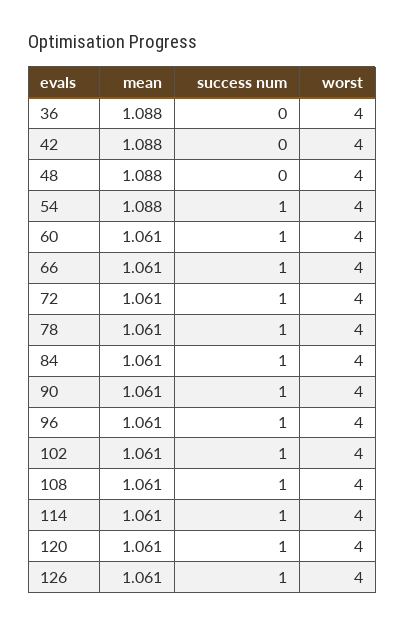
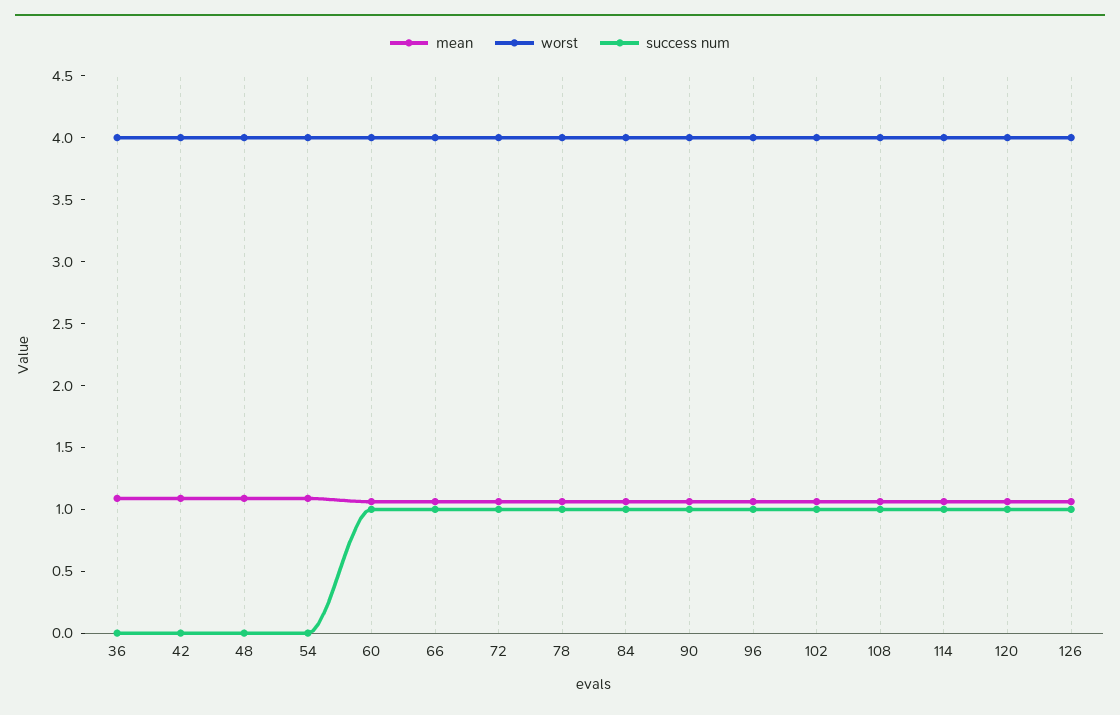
  {
    "mean": {
      "36": 1.088,
      "42": 1.088,
      "48": 1.088,
      "54": 1.088,
      "60": 1.061,
      "66": 1.061,
      "72": 1.061,
      "78": 1.061,
      "84": 1.061,
      "90": 1.061,
      "96": 1.061,
      "102": 1.061,
      "108": 1.061,
      "114": 1.061,
      "120": 1.061,
      "126": 1.061
    },
    "success num": {
      "36": 0,
      "42": 0,
      "48": 0,
-     "54": 1,
+     "54": 0,
      "60": 1,
      "66": 1,
      "72": 1,
      "78": 1,
      "84": 1,
      "90": 1,
      "96": 1,
      "102": 1,
      "108": 1,
      "114": 1,
      "120": 1,
      "126": 1
    },
    "worst": {
      "36": 4,
      "42": 4,
      "48": 4,
      "54": 4,
      "60": 4,
      "66": 4,
      "72": 4,
      "78": 4,
      "84": 4,
      "90": 4,
      "96": 4,
      "102": 4,
      "108": 4,
      "114": 4,
      "120": 4,
      "126": 4
    }
  }

